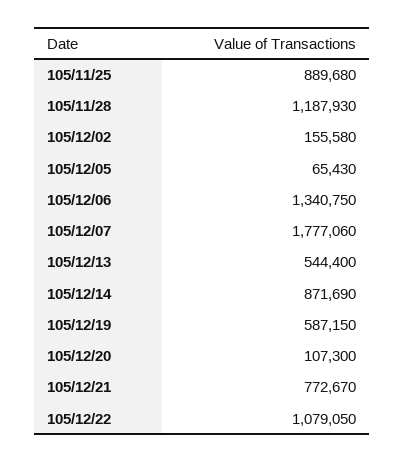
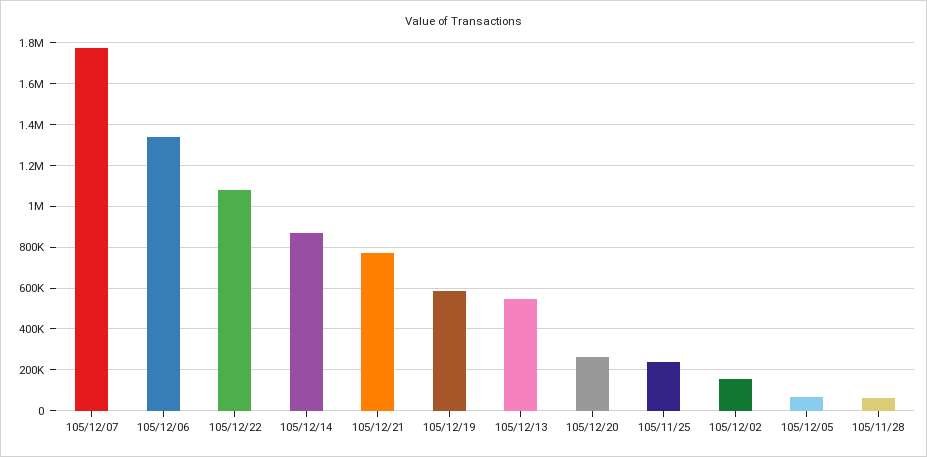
  {
-   "105/11/25": 889680,
+   "105/11/25": 250000,
-   "105/11/28": 1187930,
+   "105/11/28": 50000,
    "105/12/02": 155580,
    "105/12/05": 65430,
    "105/12/06": 1340750,
    "105/12/07": 1777060,
    "105/12/13": 544400,
    "105/12/14": 871690,
    "105/12/19": 587150,
-   "105/12/20": 107300,
+   "105/12/20": 250000,
    "105/12/21": 772670,
    "105/12/22": 1079050
  }

